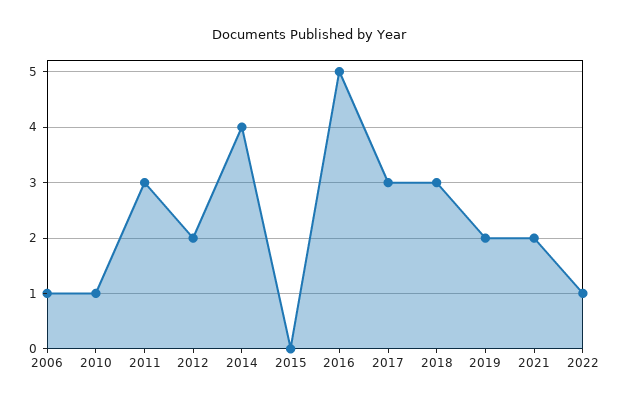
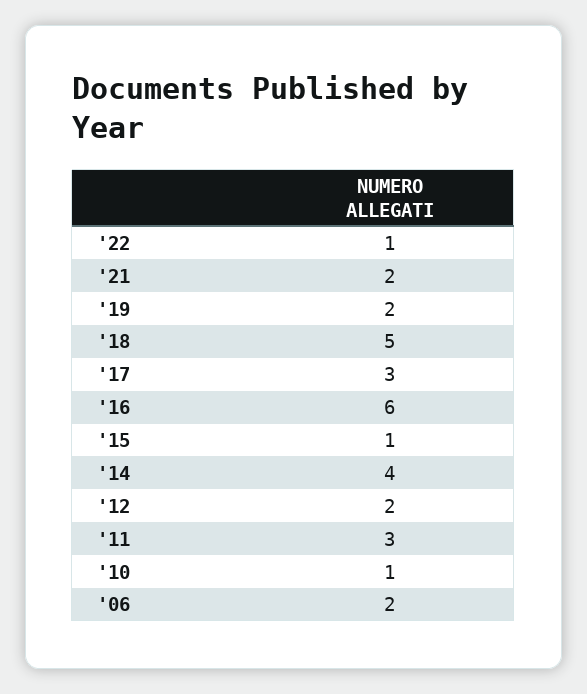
  {
-   "2006": 1,
+   "2006": 2,
    "2010": 1,
    "2011": 3,
    "2012": 2,
    "2014": 4,
-   "2015": 0,
+   "2015": 1,
-   "2016": 5,
+   "2016": 6,
    "2017": 3,
-   "2018": 3,
+   "2018": 5,
    "2019": 2,
    "2021": 2,
    "2022": 1
  }

